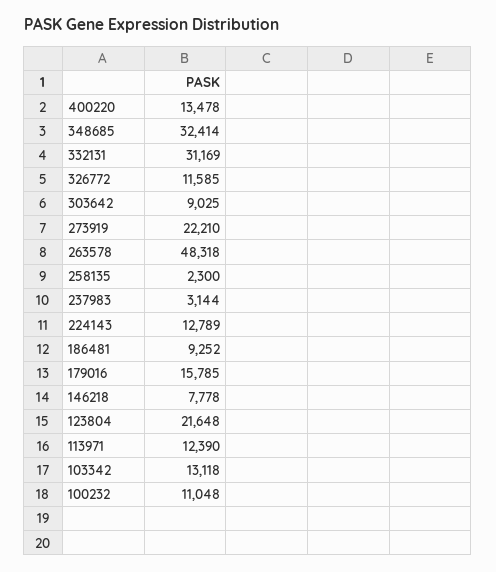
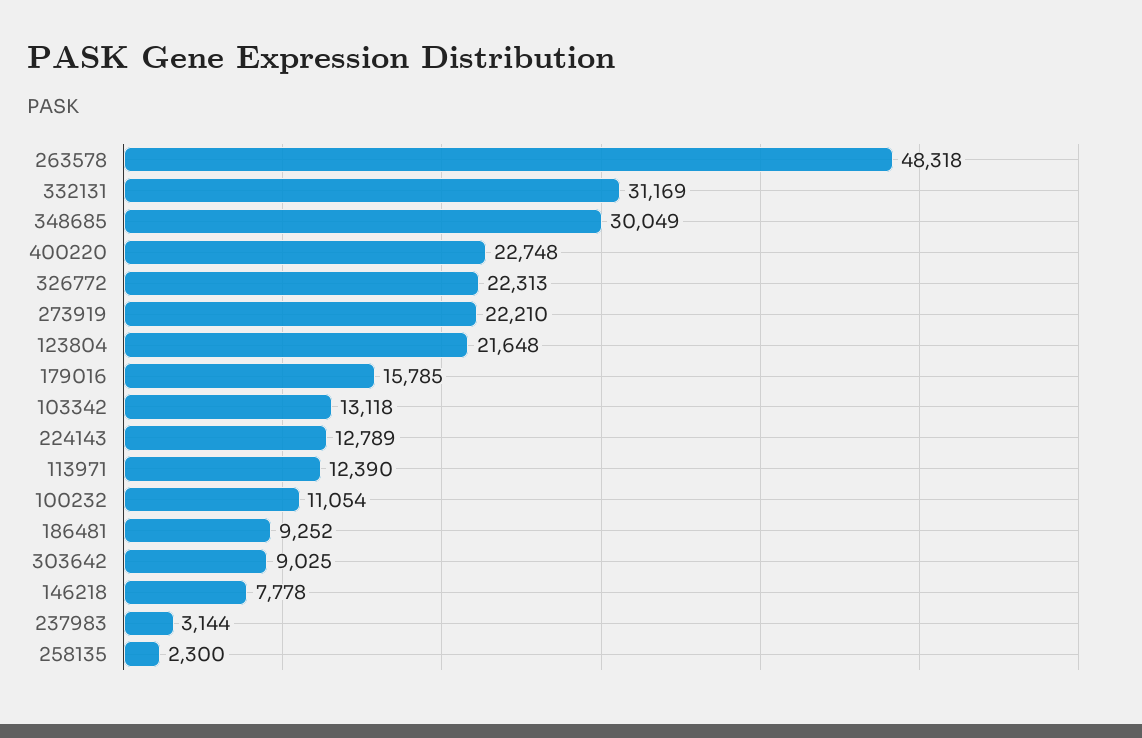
  {
-   "400220": 13478,
+   "400220": 22748,
-   "348685": 32414,
+   "348685": 30049,
    "332131": 31169,
-   "326772": 11585,
+   "326772": 22313,
    "303642": 9025,
    "273919": 22210,
    "263578": 48318,
    "258135": 2300,
    "237983": 3144,
    "224143": 12789,
    "186481": 9252,
    "179016": 15785,
    "146218": 7778,
    "123804": 21648,
    "113971": 12390,
    "103342": 13118,
-   "100232": 11048
+   "100232": 11054
  }

